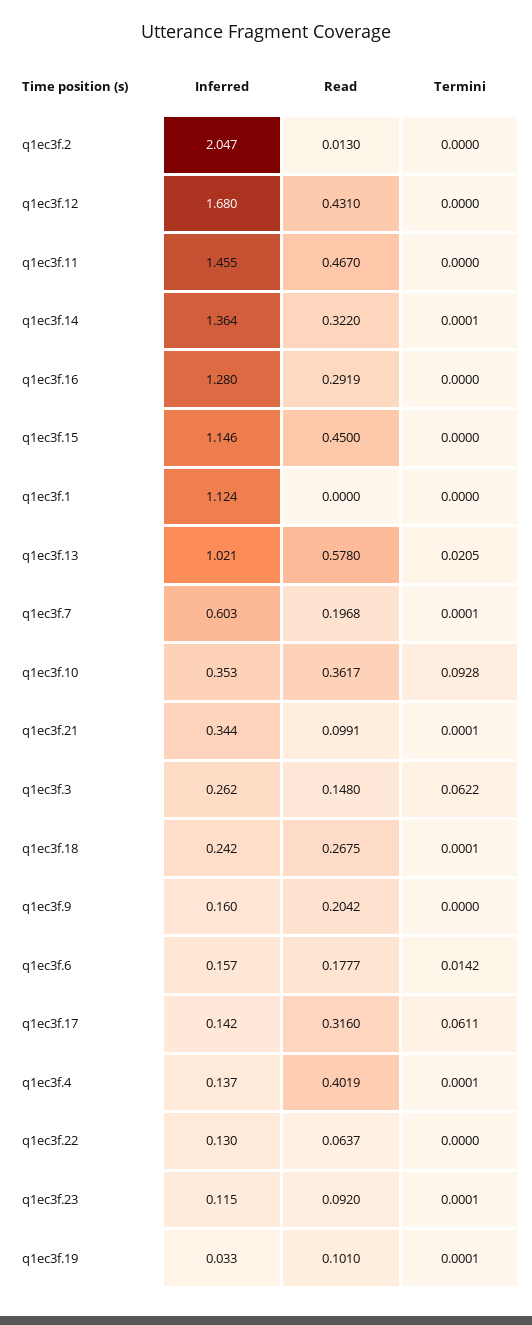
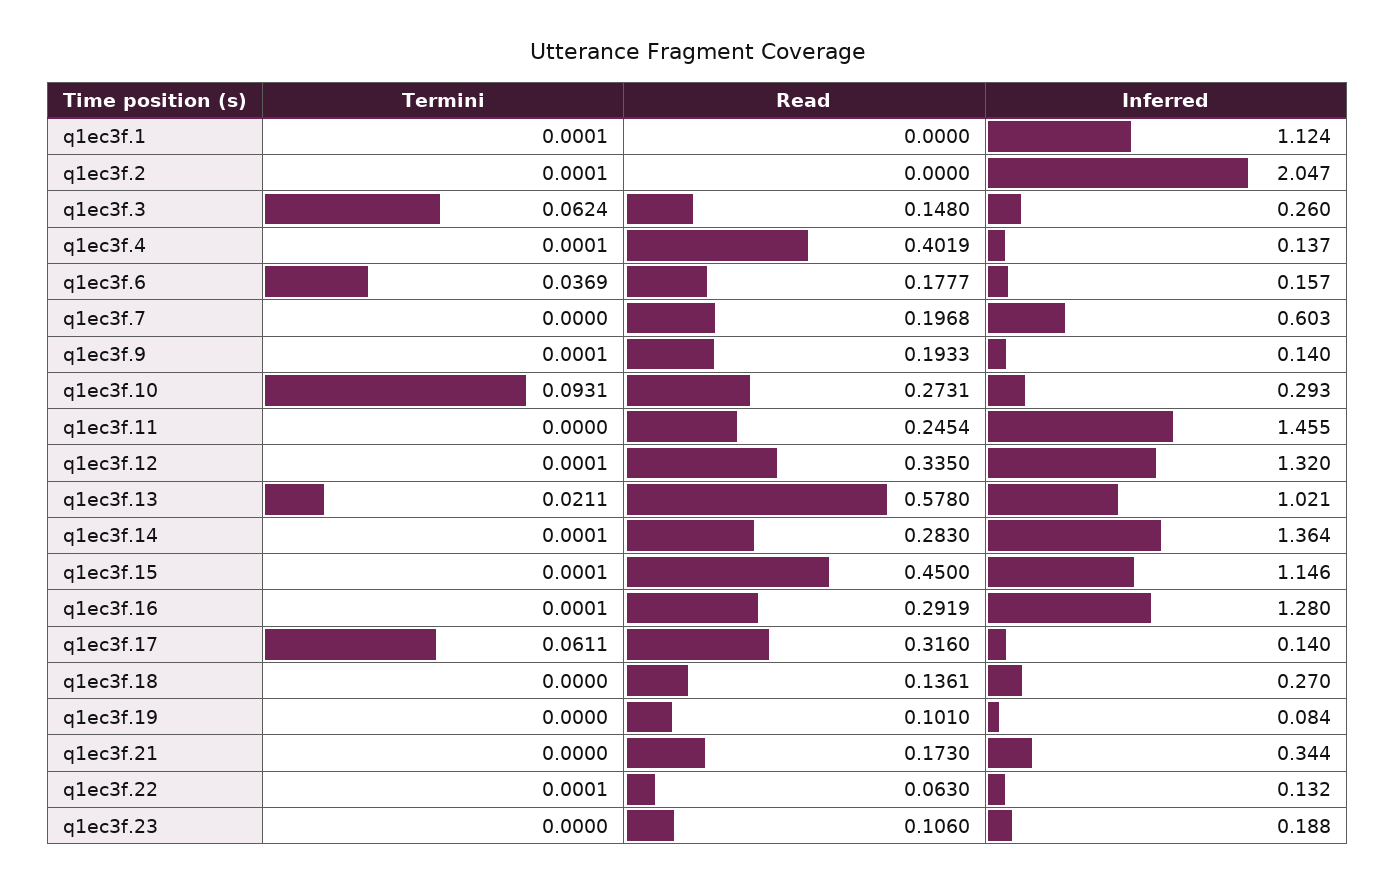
  {
    "Inferred": {
      "q1ec3f.2": 2.047,
-     "q1ec3f.12": 1.68,
+     "q1ec3f.12": 1.32,
      "q1ec3f.11": 1.455,
      "q1ec3f.14": 1.364,
      "q1ec3f.16": 1.28,
      "q1ec3f.15": 1.146,
      "q1ec3f.1": 1.124,
      "q1ec3f.13": 1.021,
      "q1ec3f.7": 0.603,
-     "q1ec3f.10": 0.353,
+     "q1ec3f.10": 0.293,
      "q1ec3f.21": 0.344,
-     "q1ec3f.3": 0.262,
+     "q1ec3f.3": 0.26,
-     "q1ec3f.18": 0.242,
+     "q1ec3f.18": 0.27,
-     "q1ec3f.9": 0.16,
+     "q1ec3f.9": 0.14,
      "q1ec3f.6": 0.157,
-     "q1ec3f.17": 0.142,
+     "q1ec3f.17": 0.14,
      "q1ec3f.4": 0.137,
-     "q1ec3f.22": 0.13,
+     "q1ec3f.22": 0.132,
-     "q1ec3f.23": 0.115,
+     "q1ec3f.23": 0.188,
-     "q1ec3f.19": 0.033
+     "q1ec3f.19": 0.084
    },
    "Read": {
-     "q1ec3f.2": 0.013,
+     "q1ec3f.2": 0,
-     "q1ec3f.12": 0.431,
+     "q1ec3f.12": 0.335,
-     "q1ec3f.11": 0.467,
+     "q1ec3f.11": 0.2454,
-     "q1ec3f.14": 0.322,
+     "q1ec3f.14": 0.283,
      "q1ec3f.16": 0.2919,
      "q1ec3f.15": 0.45,
      "q1ec3f.1": 0,
      "q1ec3f.13": 0.578,
      "q1ec3f.7": 0.1968,
-     "q1ec3f.10": 0.3617,
+     "q1ec3f.10": 0.2731,
-     "q1ec3f.21": 0.0991,
+     "q1ec3f.21": 0.173,
      "q1ec3f.3": 0.148,
-     "q1ec3f.18": 0.2675,
+     "q1ec3f.18": 0.1361,
-     "q1ec3f.9": 0.2042,
+     "q1ec3f.9": 0.1933,
      "q1ec3f.6": 0.1777,
      "q1ec3f.17": 0.316,
      "q1ec3f.4": 0.4019,
-     "q1ec3f.22": 0.0637,
+     "q1ec3f.22": 0.063,
-     "q1ec3f.23": 0.092,
+     "q1ec3f.23": 0.106,
      "q1ec3f.19": 0.101
    },
    "Termini": {
-     "q1ec3f.2": 0,
+     "q1ec3f.2": 0.0001,
-     "q1ec3f.12": 0,
+     "q1ec3f.12": 0.0001,
      "q1ec3f.11": 0,
      "q1ec3f.14": 0.0001,
-     "q1ec3f.16": 0,
+     "q1ec3f.16": 0.0001,
-     "q1ec3f.15": 0,
+     "q1ec3f.15": 0.0001,
-     "q1ec3f.1": 0,
+     "q1ec3f.1": 0.0001,
-     "q1ec3f.13": 0.0205,
+     "q1ec3f.13": 0.0211,
-     "q1ec3f.7": 0.0001,
+     "q1ec3f.7": 0,
-     "q1ec3f.10": 0.0928,
+     "q1ec3f.10": 0.0931,
-     "q1ec3f.21": 0.0001,
+     "q1ec3f.21": 0,
-     "q1ec3f.3": 0.0622,
+     "q1ec3f.3": 0.0624,
-     "q1ec3f.18": 0.0001,
+     "q1ec3f.18": 0,
-     "q1ec3f.9": 0,
+     "q1ec3f.9": 0.0001,
-     "q1ec3f.6": 0.0142,
+     "q1ec3f.6": 0.0369,
      "q1ec3f.17": 0.0611,
      "q1ec3f.4": 0.0001,
-     "q1ec3f.22": 0,
+     "q1ec3f.22": 0.0001,
-     "q1ec3f.23": 0.0001,
+     "q1ec3f.23": 0,
-     "q1ec3f.19": 0.0001
+     "q1ec3f.19": 0
    }
  }

